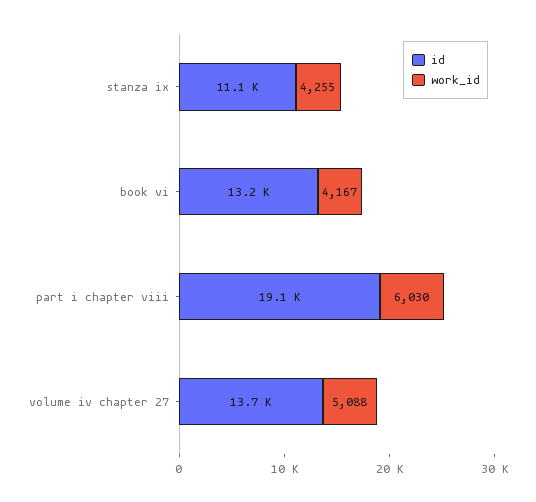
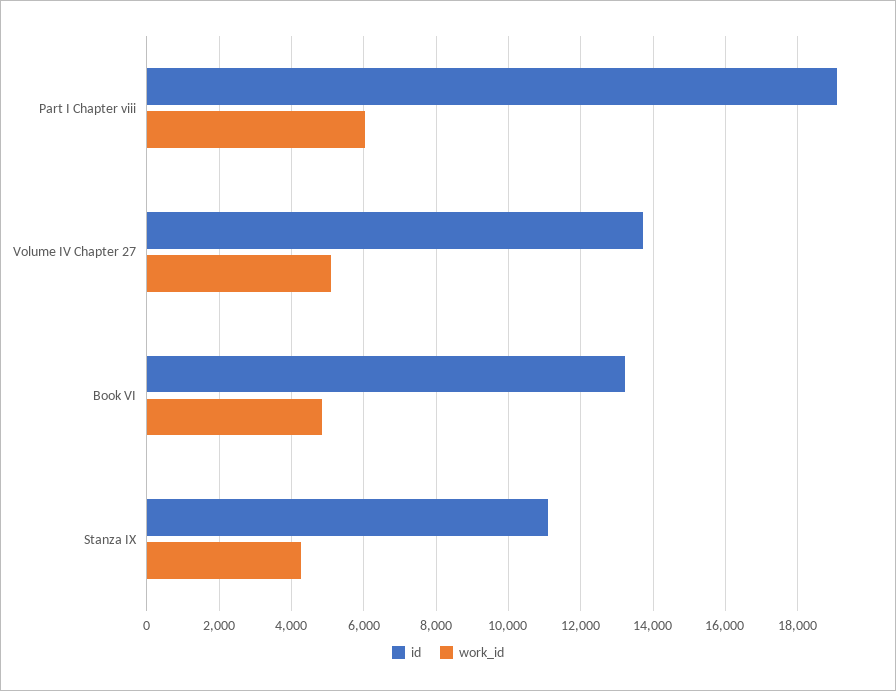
  {
    "id": {
      "stanza ix": 11100,
      "book vi": 13200,
      "part i chapter viii": 19100,
      "volume iv chapter 27": 13700
    },
    "work_id": {
      "stanza ix": 4255,
-     "book vi": 4167,
+     "book vi": 4800,
      "part i chapter viii": 6030,
      "volume iv chapter 27": 5088
    }
  }

